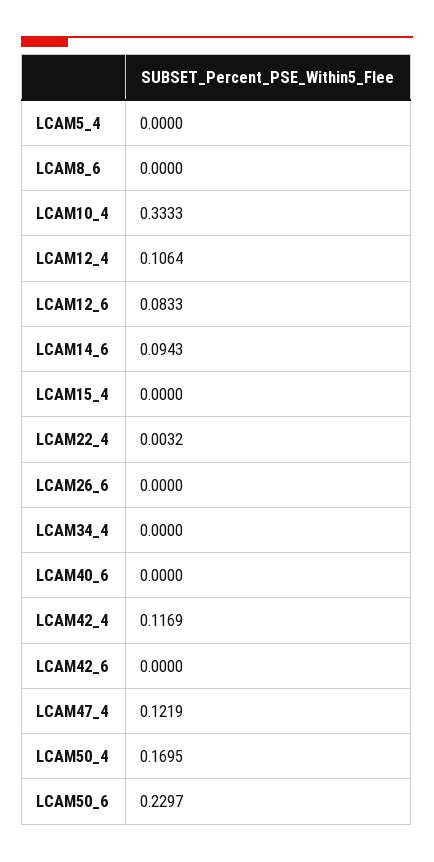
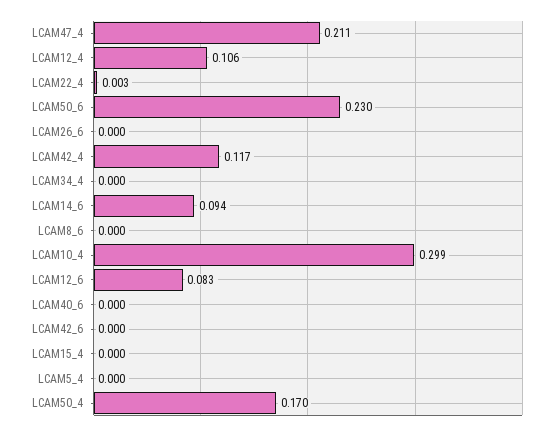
  {
    "LCAM5_4": 0,
    "LCAM8_6": 0,
-   "LCAM10_4": 0.3333,
+   "LCAM10_4": 0.299,
    "LCAM12_4": 0.1064,
    "LCAM12_6": 0.0833,
    "LCAM14_6": 0.0943,
    "LCAM15_4": 0,
    "LCAM22_4": 0.0032,
    "LCAM26_6": 0,
    "LCAM34_4": 0,
    "LCAM40_6": 0,
    "LCAM42_4": 0.1169,
    "LCAM42_6": 0,
-   "LCAM47_4": 0.1219,
+   "LCAM47_4": 0.211,
    "LCAM50_4": 0.1695,
    "LCAM50_6": 0.2297
  }

